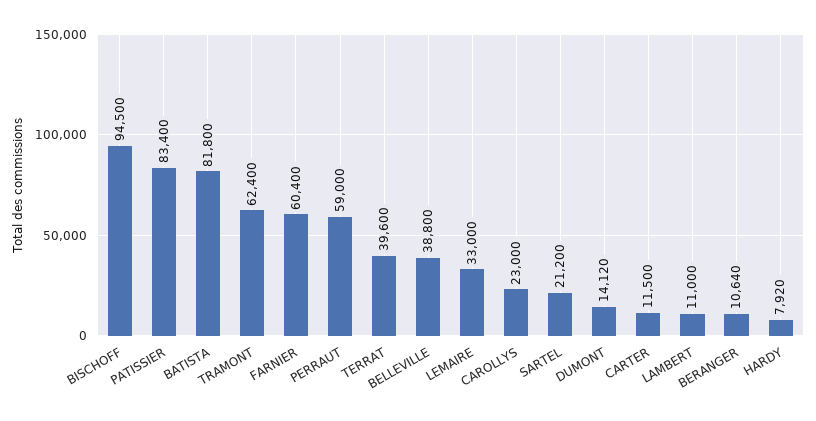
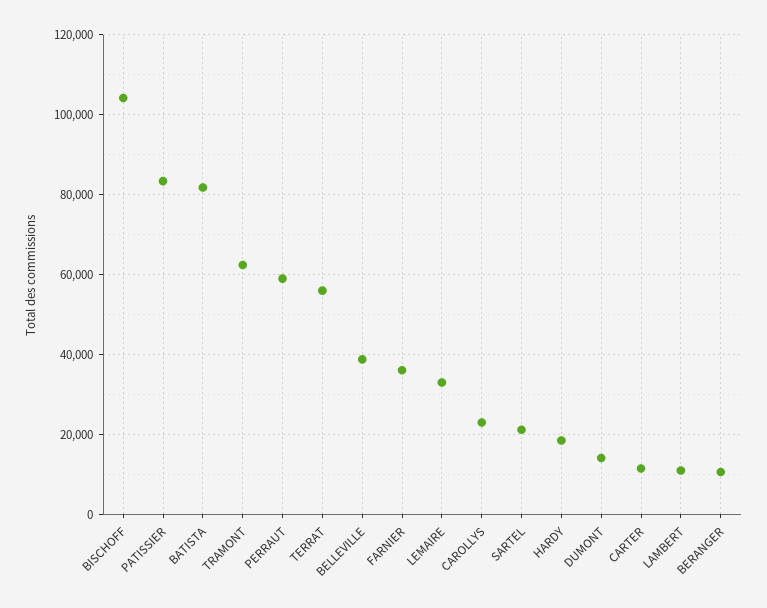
  {
-   "BISCHOFF": 94500,
+   "BISCHOFF": 104000,
    "PATISSIER": 83400,
    "BATISTA": 81800,
    "TRAMONT": 62400,
-   "FARNIER": 60400,
+   "FARNIER": 36000,
    "PERRAUT": 59000,
-   "TERRAT": 39600,
+   "TERRAT": 56000,
    "BELLEVILLE": 38800,
    "LEMAIRE": 33000,
    "CAROLLYS": 23000,
    "SARTEL": 21200,
    "DUMONT": 14120,
    "CARTER": 11500,
    "LAMBERT": 11000,
    "BERANGER": 10640,
-   "HARDY": 7920
+   "HARDY": 18000
  }

